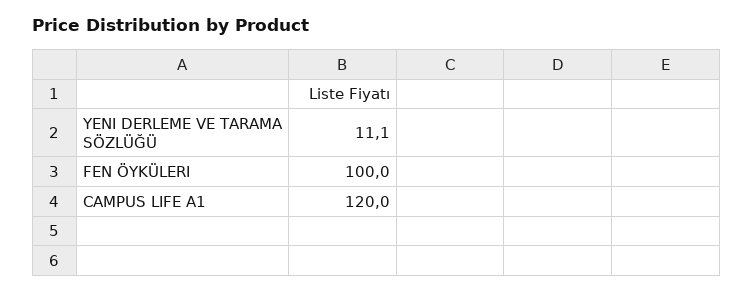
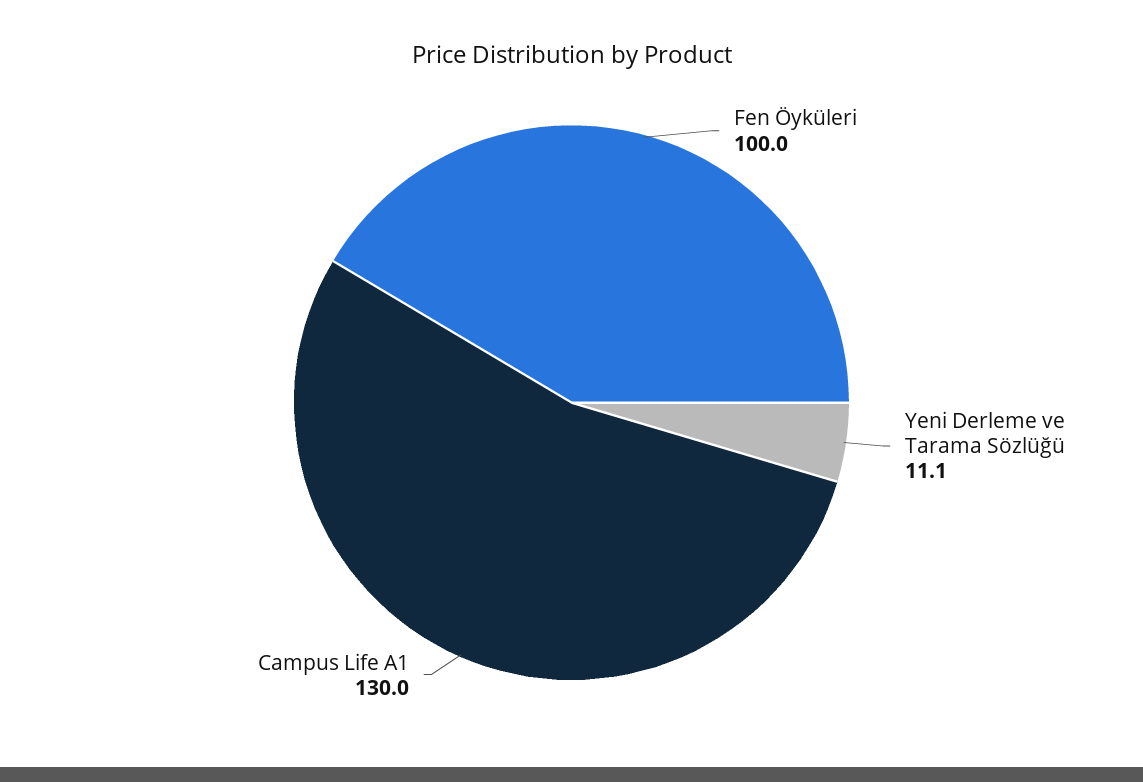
  {
    "YENI DERLEME VE TARAMA SÖZLÜĞÜ": 11.1,
    "FEN ÖYKÜLERI": 100,
-   "CAMPUS LIFE A1": 120
+   "CAMPUS LIFE A1": 130
  }

